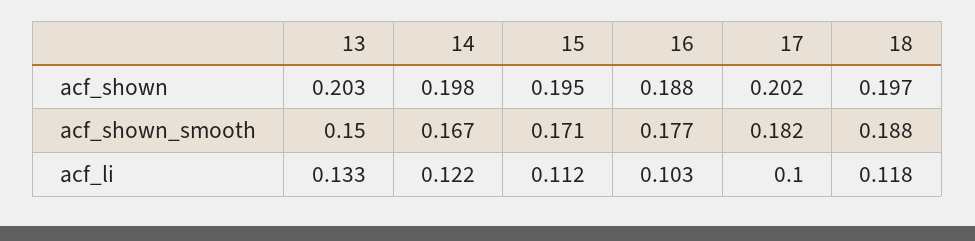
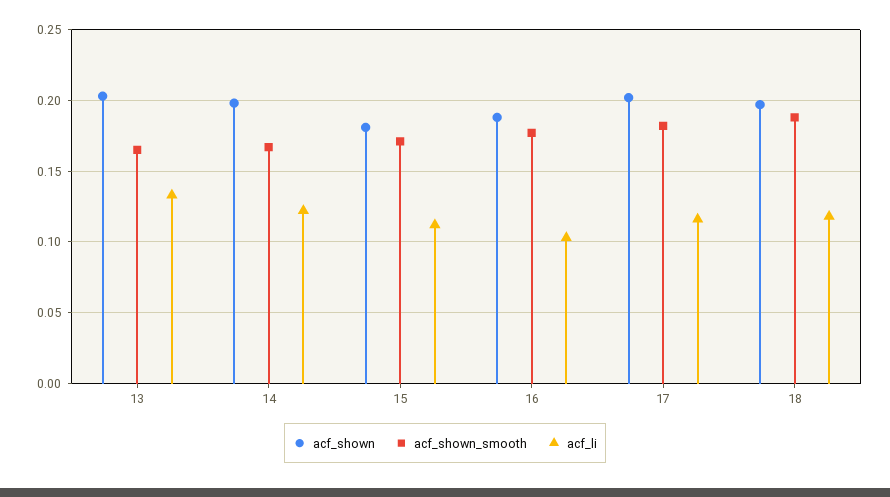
  {
    "acf_shown": {
      "13": 0.203,
      "14": 0.198,
-     "15": 0.195,
+     "15": 0.18,
      "16": 0.188,
      "17": 0.202,
      "18": 0.197
    },
    "acf_shown_smooth": {
-     "13": 0.15,
+     "13": 0.165,
      "14": 0.167,
      "15": 0.171,
      "16": 0.177,
      "17": 0.182,
      "18": 0.188
    },
    "acf_li": {
      "13": 0.133,
      "14": 0.122,
      "15": 0.112,
      "16": 0.103,
-     "17": 0.1,
+     "17": 0.115,
      "18": 0.118
    }
  }

